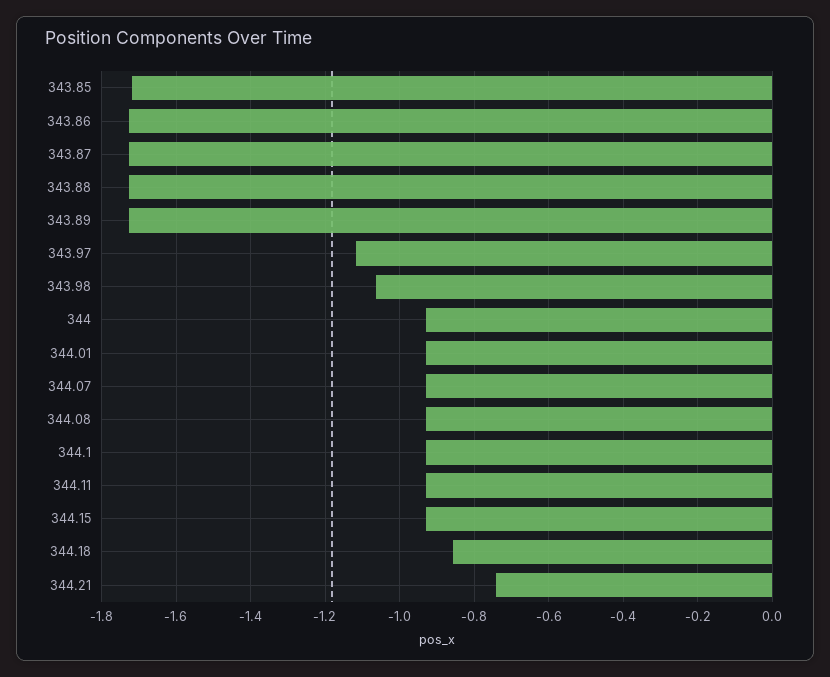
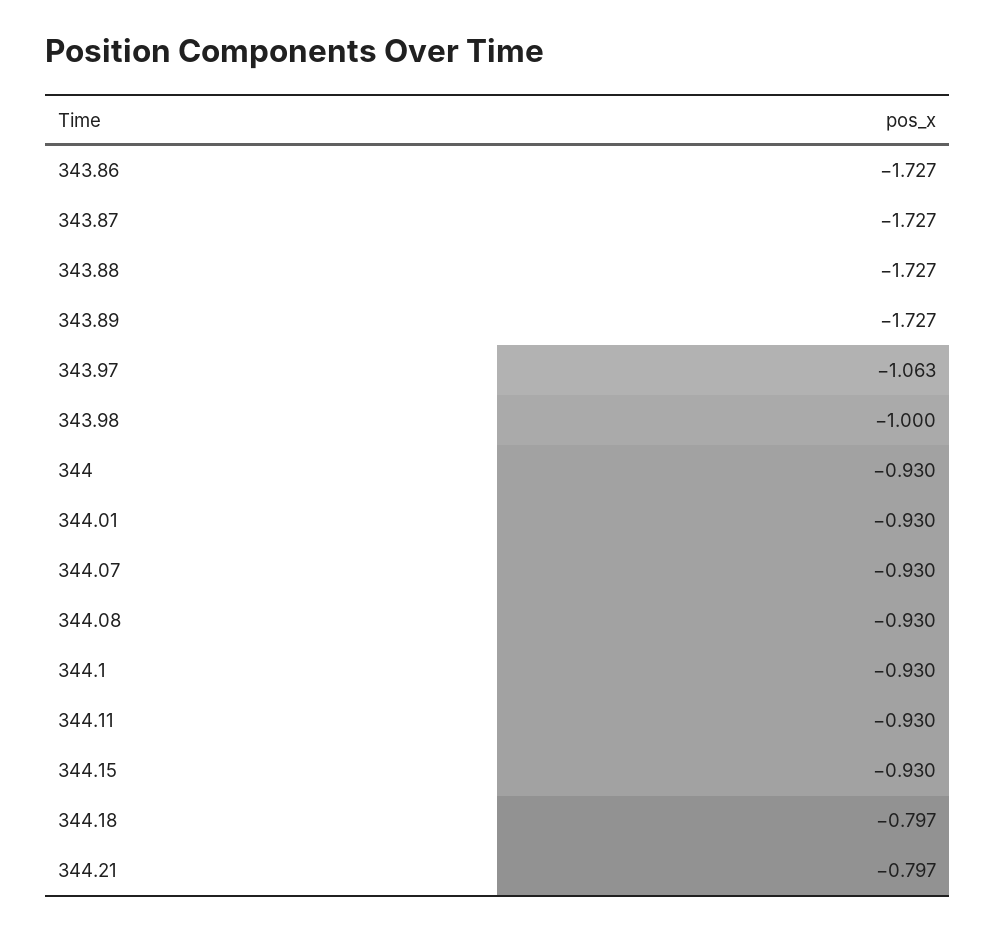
  {
-   "343.85": -1.72,
    "343.86": -1.727,
    "343.87": -1.727,
    "343.88": -1.727,
    "343.89": -1.727,
-   "343.97": -1.12,
+   "343.97": -1.063,
-   "343.98": -1.06,
+   "343.98": -1,
    "344": -0.93,
    "344.01": -0.93,
    "344.07": -0.93,
    "344.08": -0.93,
    "344.1": -0.93,
    "344.11": -0.93,
    "344.15": -0.93,
-   "344.18": -0.86,
+   "344.18": -0.797,
-   "344.21": -0.74
+   "344.21": -0.797
  }

